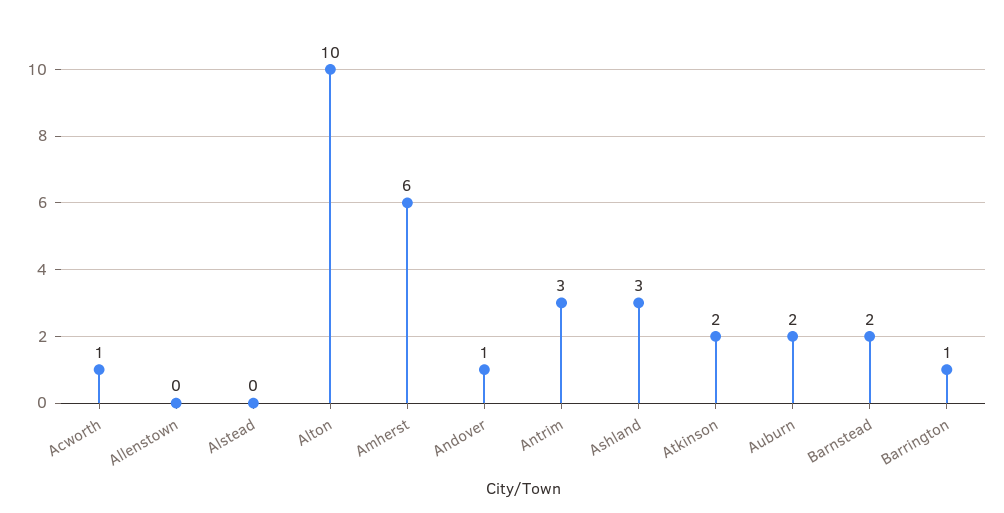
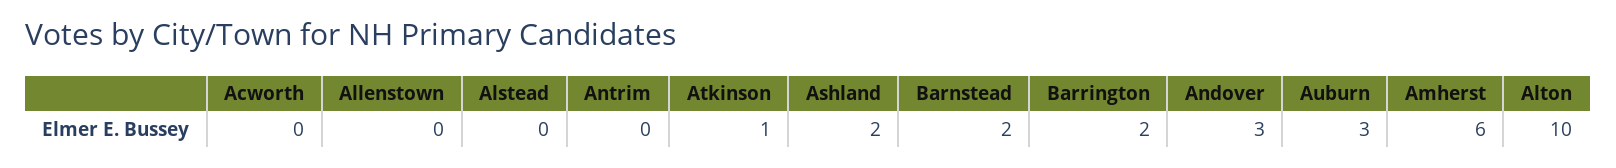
  {
-   "Acworth": 1,
+   "Acworth": 0,
    "Allenstown": 0,
    "Alstead": 0,
    "Alton": 10,
    "Amherst": 6,
-   "Andover": 1,
+   "Andover": 3,
-   "Antrim": 3,
+   "Antrim": 0,
-   "Ashland": 3,
+   "Ashland": 2,
-   "Atkinson": 2,
+   "Atkinson": 1,
-   "Auburn": 2,
+   "Auburn": 3,
    "Barnstead": 2,
-   "Barrington": 1
+   "Barrington": 2
  }

